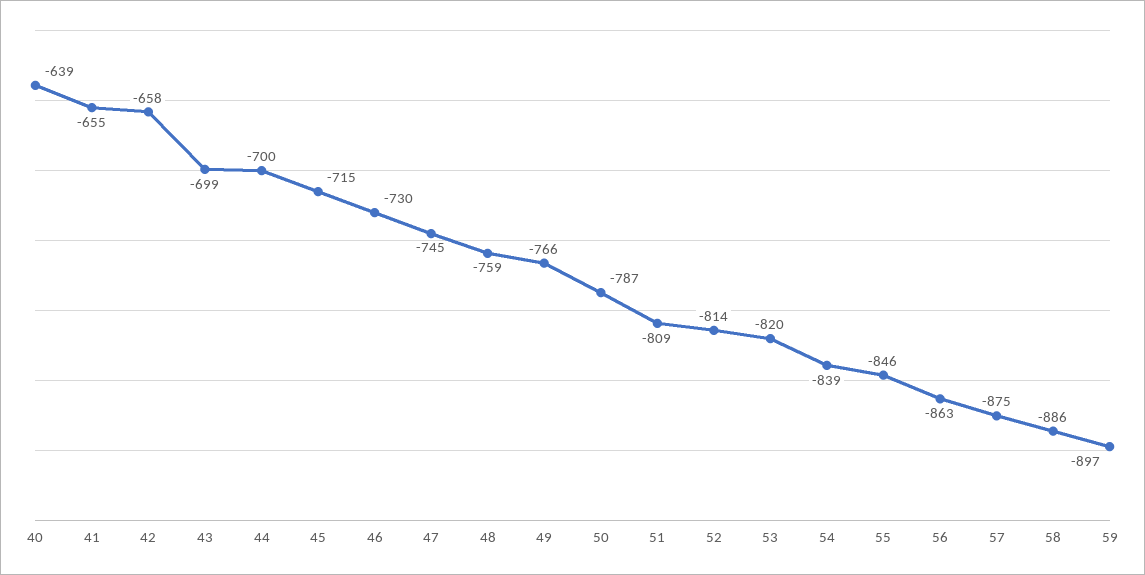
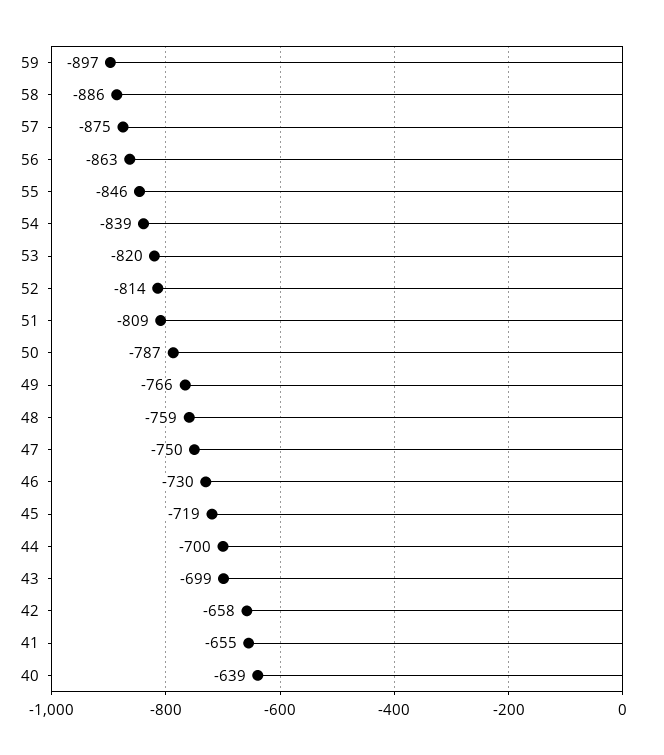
  {
    "40": -639,
    "41": -655,
    "42": -658,
    "43": -699,
    "44": -700,
-   "45": -715,
+   "45": -719,
    "46": -730,
-   "47": -745,
+   "47": -750,
    "48": -759,
    "49": -766,
    "50": -787,
    "51": -809,
    "52": -814,
    "53": -820,
    "54": -839,
    "55": -846,
    "56": -863,
    "57": -875,
    "58": -886,
    "59": -897
  }

